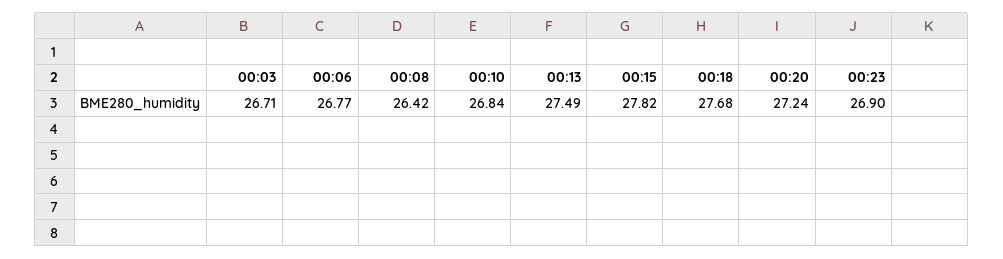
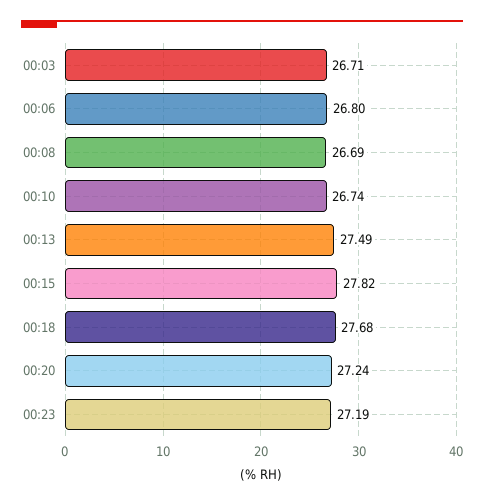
  {
    "00:03": 26.71,
-   "00:06": 26.77,
+   "00:06": 26.8,
-   "00:08": 26.42,
+   "00:08": 26.69,
-   "00:10": 26.84,
+   "00:10": 26.74,
    "00:13": 27.49,
    "00:15": 27.82,
    "00:18": 27.68,
    "00:20": 27.24,
-   "00:23": 26.9
+   "00:23": 27.19
  }

